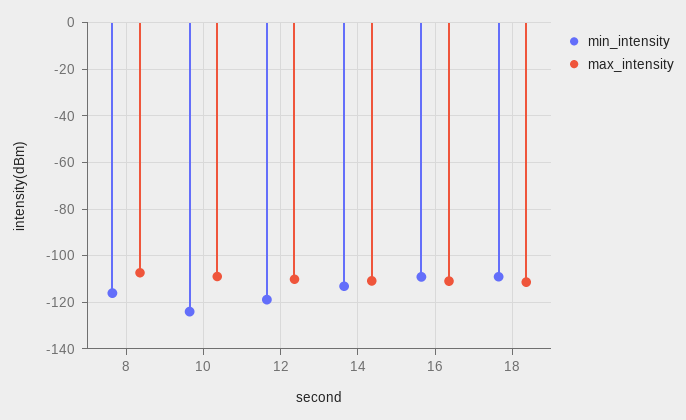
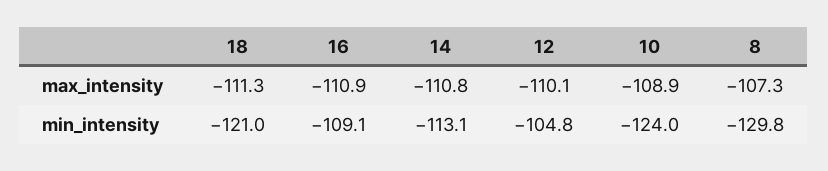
  {
    "min_intensity": {
-     "8": -115,
+     "8": -129.8,
      "10": -124,
-     "12": -120,
+     "12": -104.8,
      "14": -113.1,
      "16": -109.1,
-     "18": -110
+     "18": -121
    },
    "max_intensity": {
      "8": -107.3,
      "10": -108.9,
      "12": -110.1,
      "14": -110.8,
      "16": -110.9,
      "18": -111.3
    }
  }

